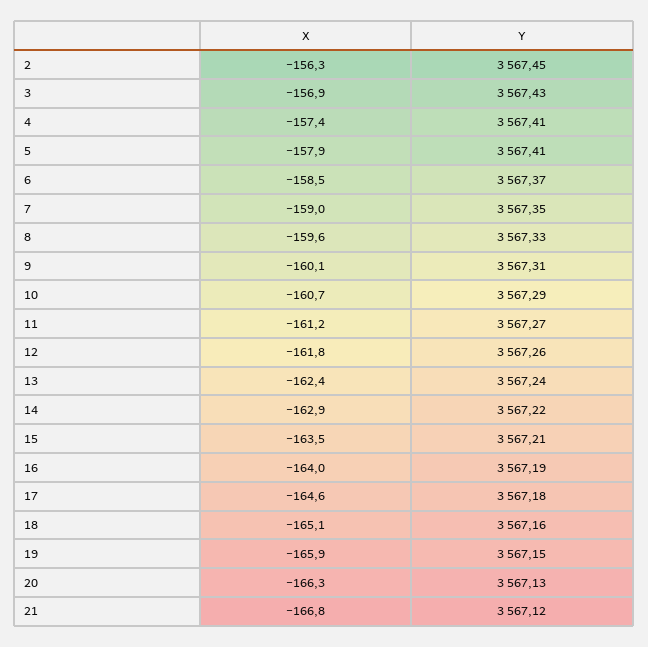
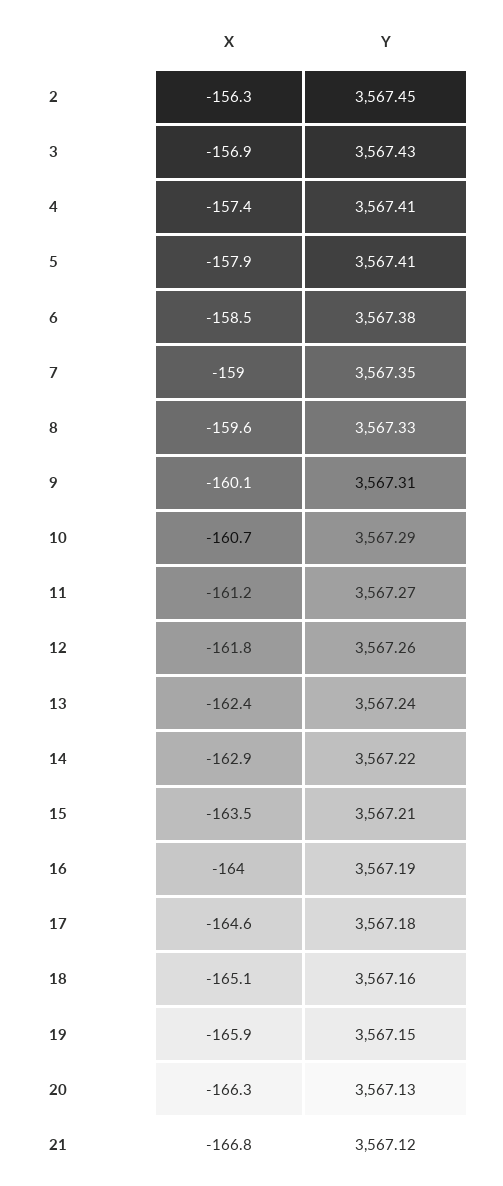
  {
    "X": {
      "2": -156.3,
      "3": -156.9,
      "4": -157.4,
      "5": -157.9,
      "6": -158.5,
      "7": -159,
      "8": -159.6,
      "9": -160.1,
      "10": -160.7,
      "11": -161.2,
      "12": -161.8,
      "13": -162.4,
      "14": -162.9,
      "15": -163.5,
      "16": -164,
      "17": -164.6,
      "18": -165.1,
      "19": -165.9,
      "20": -166.3,
      "21": -166.8
    },
    "Y": {
      "2": 3567.45,
      "3": 3567.43,
      "4": 3567.41,
      "5": 3567.41,
-     "6": 3567.37,
+     "6": 3567.38,
      "7": 3567.35,
      "8": 3567.33,
      "9": 3567.31,
      "10": 3567.29,
      "11": 3567.27,
      "12": 3567.26,
      "13": 3567.24,
      "14": 3567.22,
      "15": 3567.21,
      "16": 3567.19,
      "17": 3567.18,
      "18": 3567.16,
      "19": 3567.15,
      "20": 3567.13,
      "21": 3567.12
    }
  }

